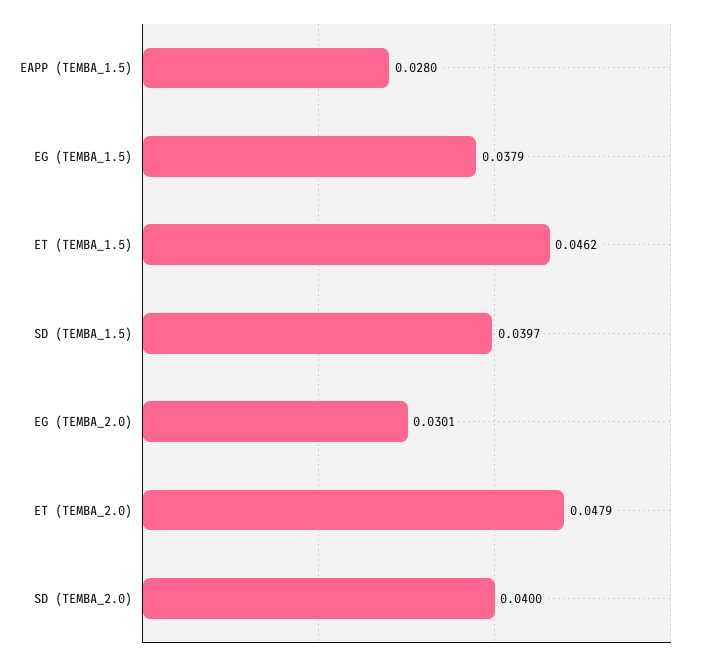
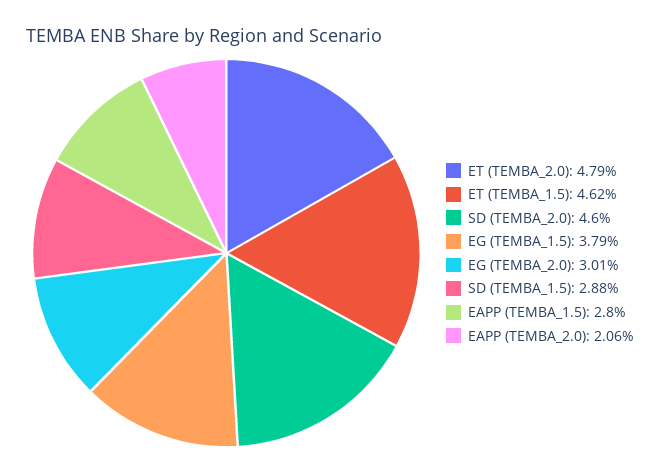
  {
    "EAPP (TEMBA_1.5)": 0.028,
    "EG (TEMBA_1.5)": 0.0379,
    "ET (TEMBA_1.5)": 0.0462,
-   "SD (TEMBA_1.5)": 0.0397,
+   "SD (TEMBA_1.5)": 0.0288,
    "EG (TEMBA_2.0)": 0.0301,
    "ET (TEMBA_2.0)": 0.0479,
-   "SD (TEMBA_2.0)": 0.04
+   "SD (TEMBA_2.0)": 0.046,
+   "EAPP (TEMBA_2.0)": 0.0206
  }

